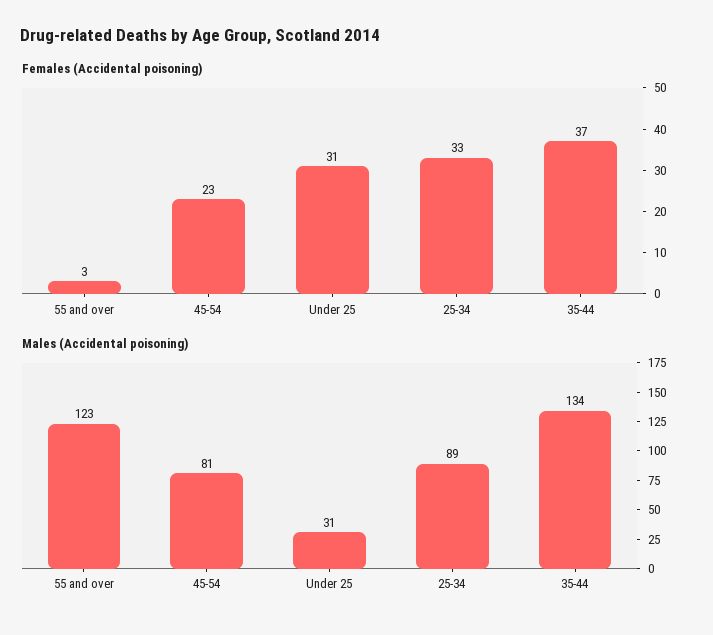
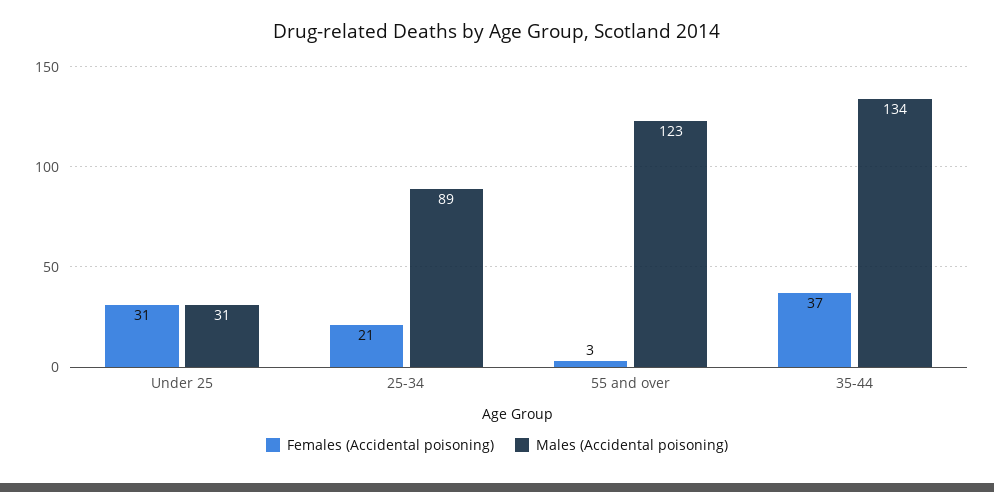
  {
    "Females (Accidental poisoning)": {
      "55 and over": 3,
-     "45-54": 23,
      "Under 25": 31,
-     "25-34": 33,
+     "25-34": 21,
      "35-44": 37
    },
    "Males (Accidental poisoning)": {
      "55 and over": 123,
-     "45-54": 81,
      "Under 25": 31,
      "25-34": 89,
      "35-44": 134
    }
  }

